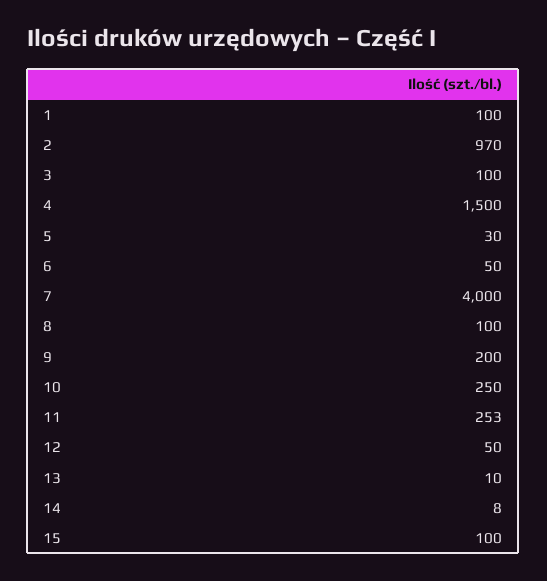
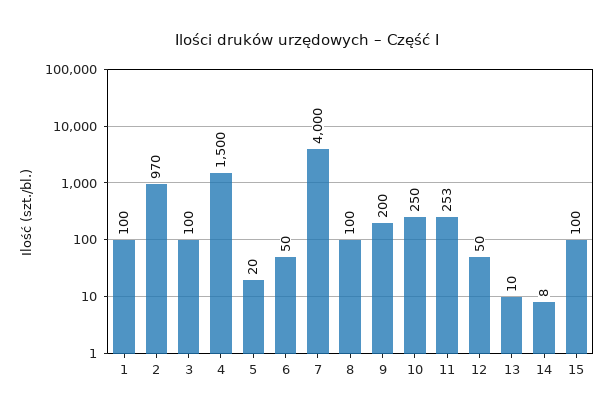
  {
    "1": 100,
    "2": 970,
    "3": 100,
    "4": 1500,
-   "5": 30,
+   "5": 20,
    "6": 50,
    "7": 4000,
    "8": 100,
    "9": 200,
    "10": 250,
    "11": 253,
    "12": 50,
    "13": 10,
    "14": 8,
    "15": 100
  }

